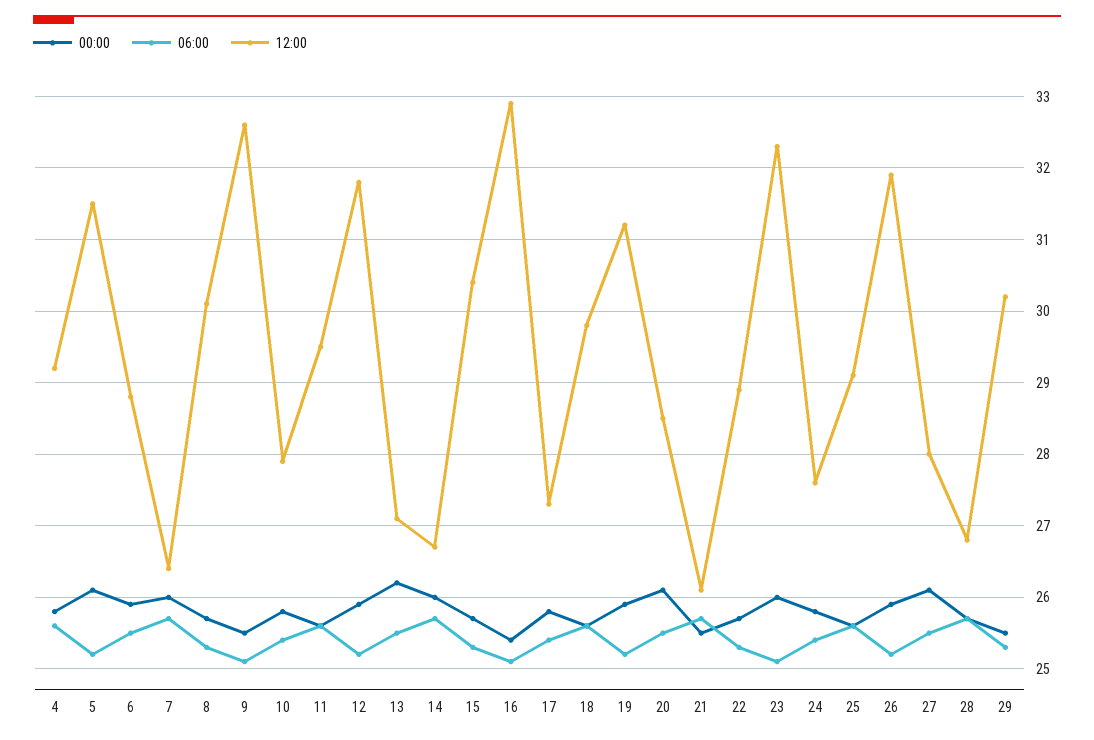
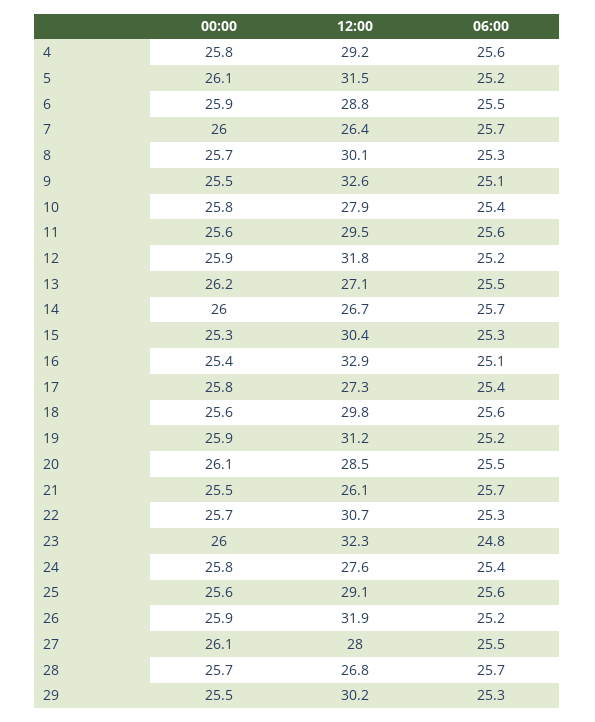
  {
    "00:00": {
      "4": 25.8,
      "5": 26.1,
      "6": 25.9,
      "7": 26,
      "8": 25.7,
      "9": 25.5,
      "10": 25.8,
      "11": 25.6,
      "12": 25.9,
      "13": 26.2,
      "14": 26,
-     "15": 25.7,
+     "15": 25.3,
      "16": 25.4,
      "17": 25.8,
      "18": 25.6,
      "19": 25.9,
      "20": 26.1,
      "21": 25.5,
      "22": 25.7,
      "23": 26,
      "24": 25.8,
      "25": 25.6,
      "26": 25.9,
      "27": 26.1,
      "28": 25.7,
      "29": 25.5
    },
    "06:00": {
      "4": 25.6,
      "5": 25.2,
      "6": 25.5,
      "7": 25.7,
      "8": 25.3,
      "9": 25.1,
      "10": 25.4,
      "11": 25.6,
      "12": 25.2,
      "13": 25.5,
      "14": 25.7,
      "15": 25.3,
      "16": 25.1,
      "17": 25.4,
      "18": 25.6,
      "19": 25.2,
      "20": 25.5,
      "21": 25.7,
      "22": 25.3,
-     "23": 25.1,
+     "23": 24.8,
      "24": 25.4,
      "25": 25.6,
      "26": 25.2,
      "27": 25.5,
      "28": 25.7,
      "29": 25.3
    },
    "12:00": {
      "4": 29.2,
      "5": 31.5,
      "6": 28.8,
      "7": 26.4,
      "8": 30.1,
      "9": 32.6,
      "10": 27.9,
      "11": 29.5,
      "12": 31.8,
      "13": 27.1,
      "14": 26.7,
      "15": 30.4,
      "16": 32.9,
      "17": 27.3,
      "18": 29.8,
      "19": 31.2,
      "20": 28.5,
      "21": 26.1,
-     "22": 28.9,
+     "22": 30.7,
      "23": 32.3,
      "24": 27.6,
      "25": 29.1,
      "26": 31.9,
      "27": 28,
      "28": 26.8,
      "29": 30.2
    }
  }

